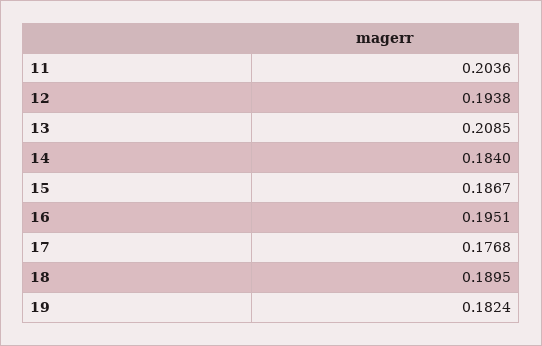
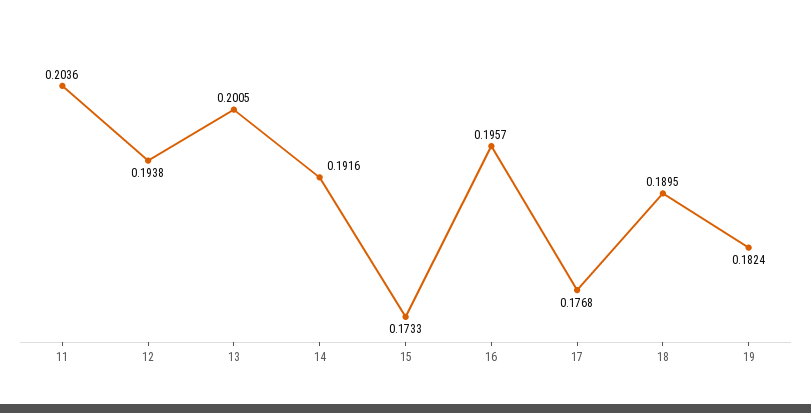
  {
    "11": 0.2036,
    "12": 0.1938,
-   "13": 0.2085,
+   "13": 0.2005,
-   "14": 0.184,
+   "14": 0.1916,
-   "15": 0.1867,
+   "15": 0.1733,
-   "16": 0.1951,
+   "16": 0.1957,
    "17": 0.1768,
    "18": 0.1895,
    "19": 0.1824
  }

